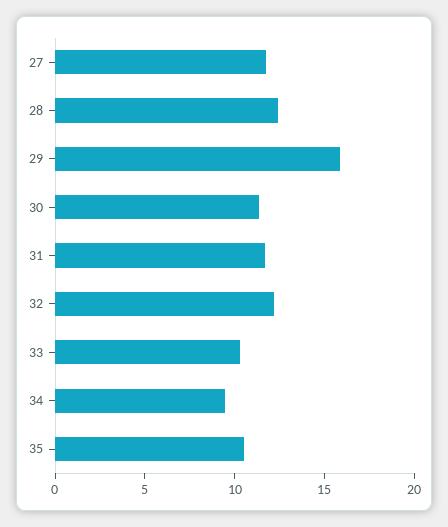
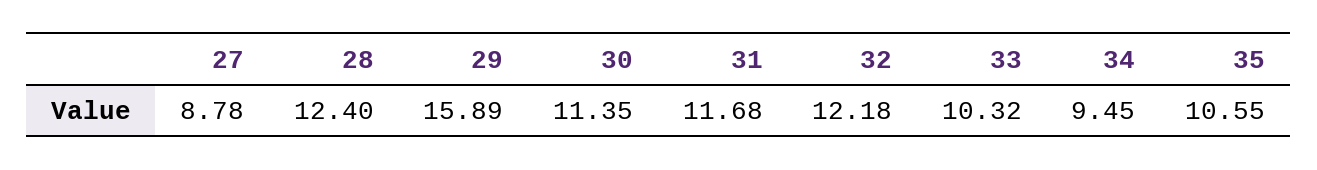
  {
-   "27": 12,
+   "27": 8.78,
    "28": 12.4,
    "29": 15.89,
    "30": 11.35,
    "31": 11.68,
    "32": 12.18,
    "33": 10.32,
    "34": 9.45,
    "35": 10.55
  }

